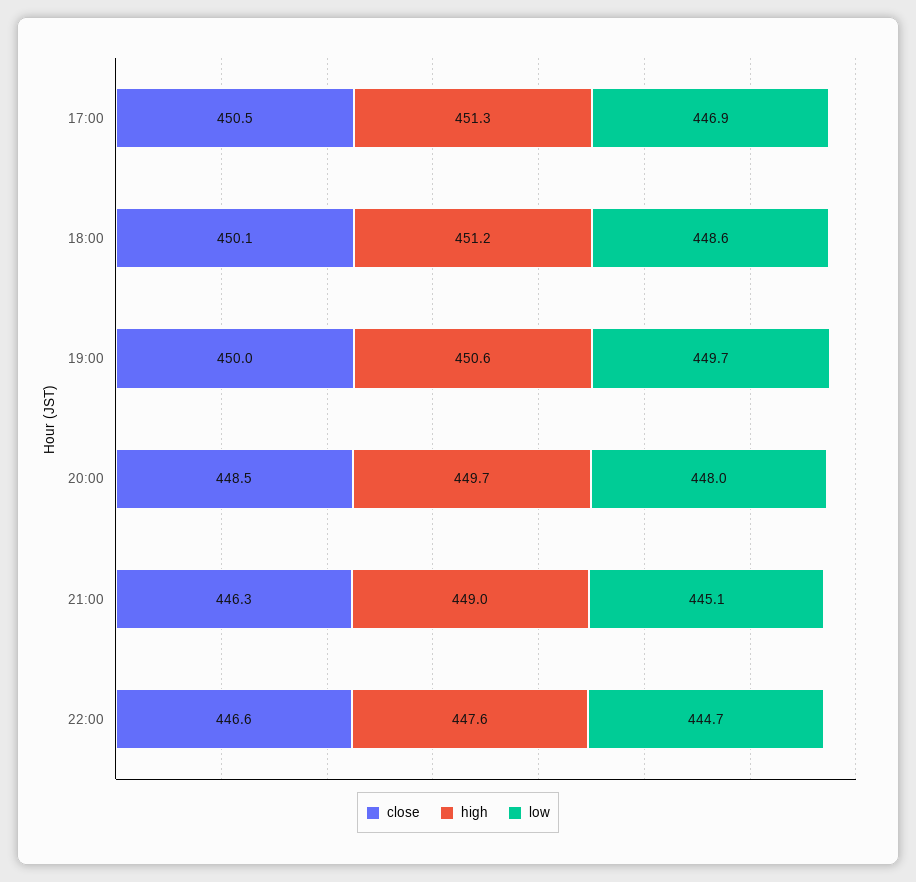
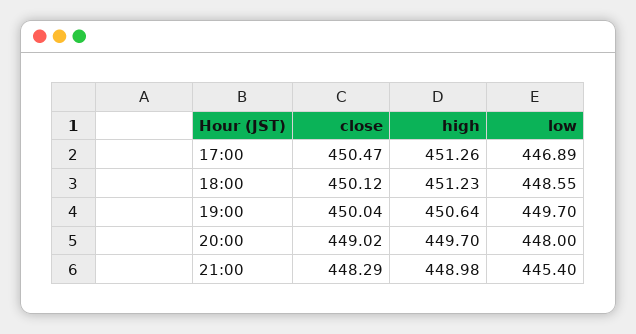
  {
    "close": {
      "17:00": 450.47,
      "18:00": 450.12,
      "19:00": 450.04,
-     "20:00": 448.5,
+     "20:00": 449.02,
-     "21:00": 446.3,
+     "21:00": 448.29
-     "22:00": 446.6
    },
    "high": {
      "17:00": 451.26,
      "18:00": 451.23,
      "19:00": 450.64,
      "20:00": 449.7,
-     "21:00": 448.98,
+     "21:00": 448.98
-     "22:00": 447.6
    },
    "low": {
      "17:00": 446.89,
      "18:00": 448.55,
      "19:00": 449.7,
      "20:00": 448,
-     "21:00": 445.1,
+     "21:00": 445.4
-     "22:00": 444.7
    }
  }

